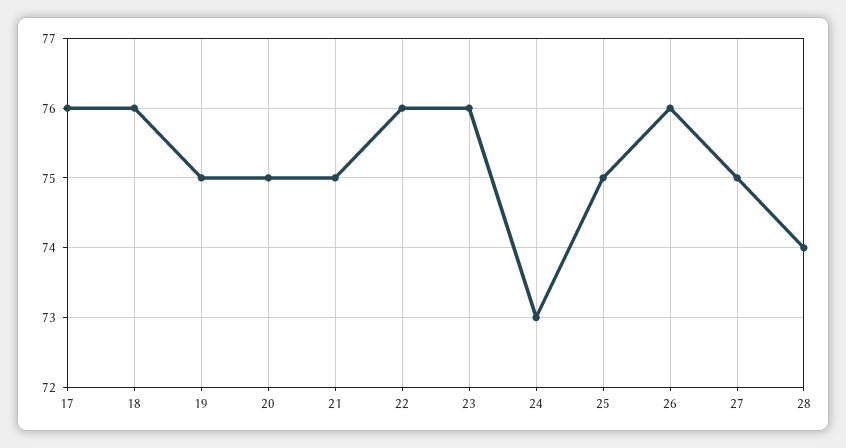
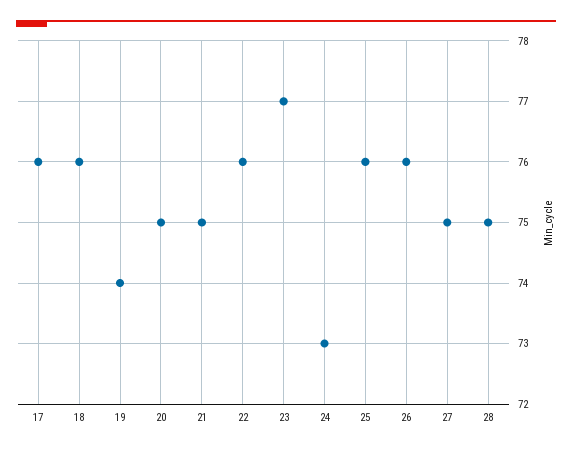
  {
    "17": 76,
    "18": 76,
-   "19": 75,
+   "19": 74,
    "20": 75,
    "21": 75,
    "22": 76,
-   "23": 76,
+   "23": 77,
    "24": 73,
-   "25": 75,
+   "25": 76,
    "26": 76,
    "27": 75,
-   "28": 74
+   "28": 75
  }

